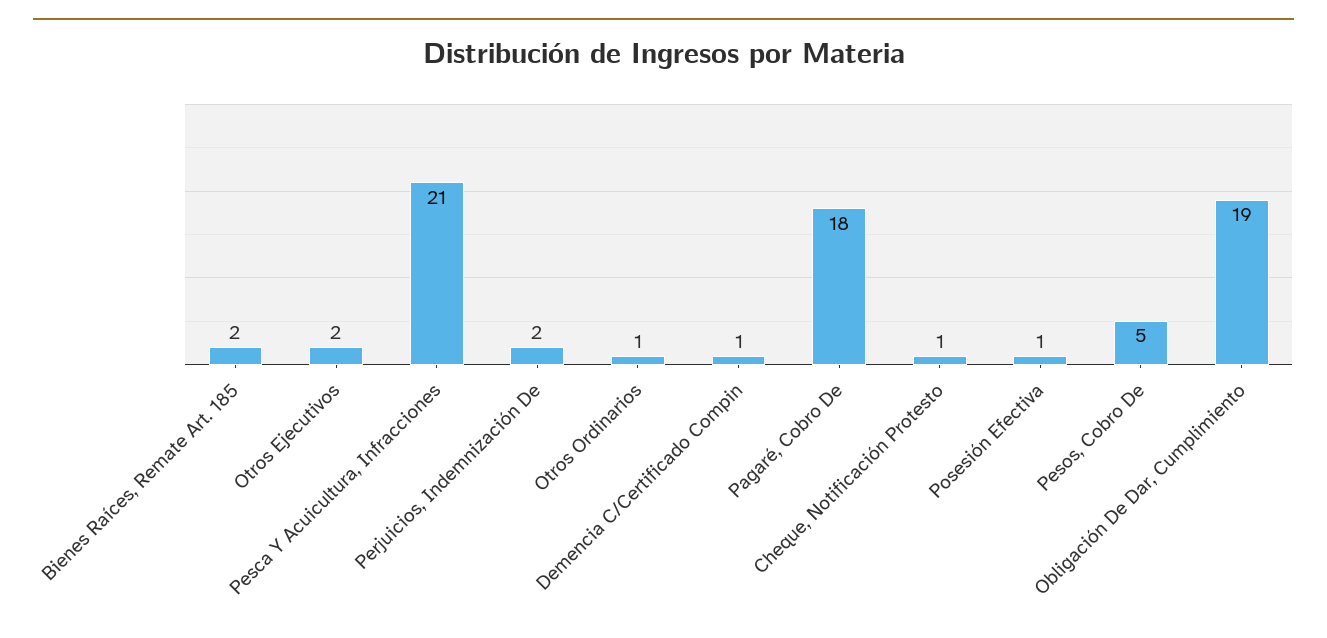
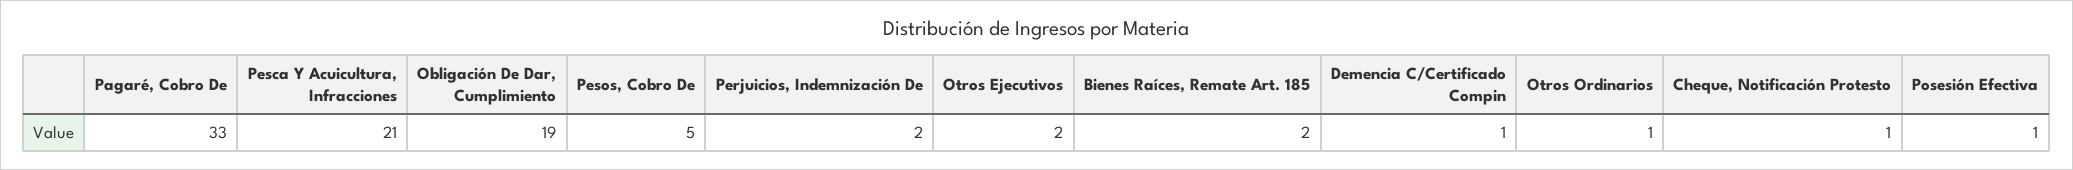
  {
    "Bienes Raíces, Remate Art. 185": 2,
    "Otros Ejecutivos": 2,
    "Pesca Y Acuicultura, Infracciones": 21,
    "Perjuicios, Indemnización De": 2,
    "Otros Ordinarios": 1,
    "Demencia C/Certificado Compin": 1,
-   "Pagaré, Cobro De": 18,
+   "Pagaré, Cobro De": 33,
    "Cheque, Notificación Protesto": 1,
    "Posesión Efectiva": 1,
    "Pesos, Cobro De": 5,
    "Obligación De Dar, Cumplimiento": 19
  }

